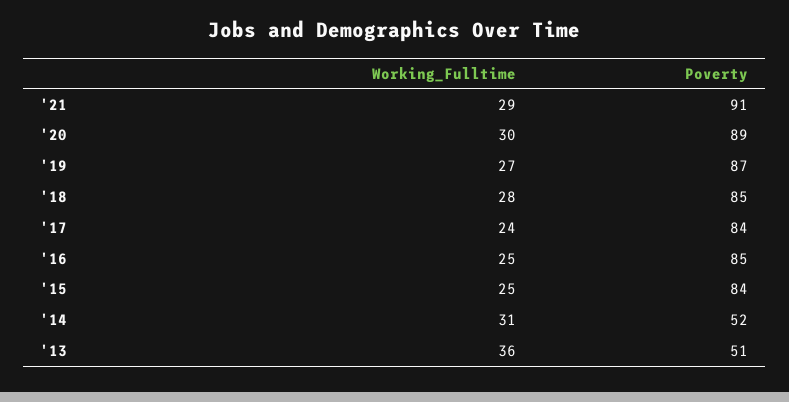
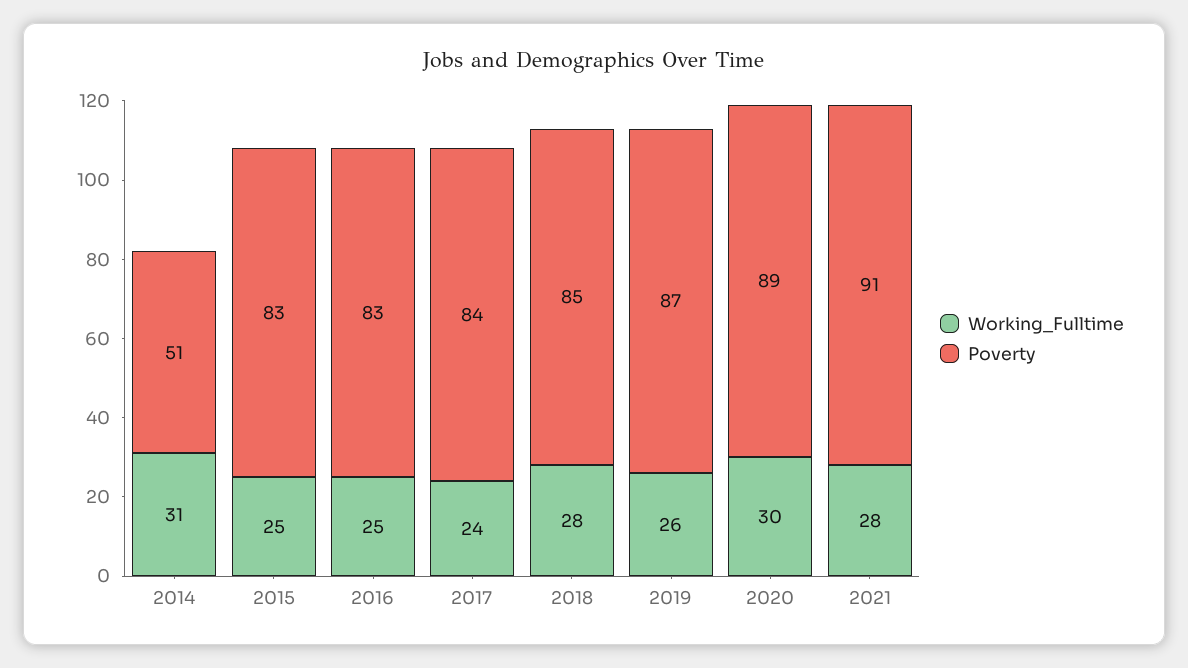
  {
    "Working_Fulltime": {
-     "'21": 29,
+     "'21": 28,
      "'20": 30,
-     "'19": 27,
+     "'19": 26,
      "'18": 28,
      "'17": 24,
      "'16": 25,
      "'15": 25,
-     "'14": 31,
+     "'14": 31
-     "'13": 36
    },
    "Poverty": {
      "'21": 91,
      "'20": 89,
      "'19": 87,
      "'18": 85,
      "'17": 84,
-     "'16": 85,
+     "'16": 83,
-     "'15": 84,
+     "'15": 83,
-     "'14": 52,
+     "'14": 51
-     "'13": 51
    }
  }

